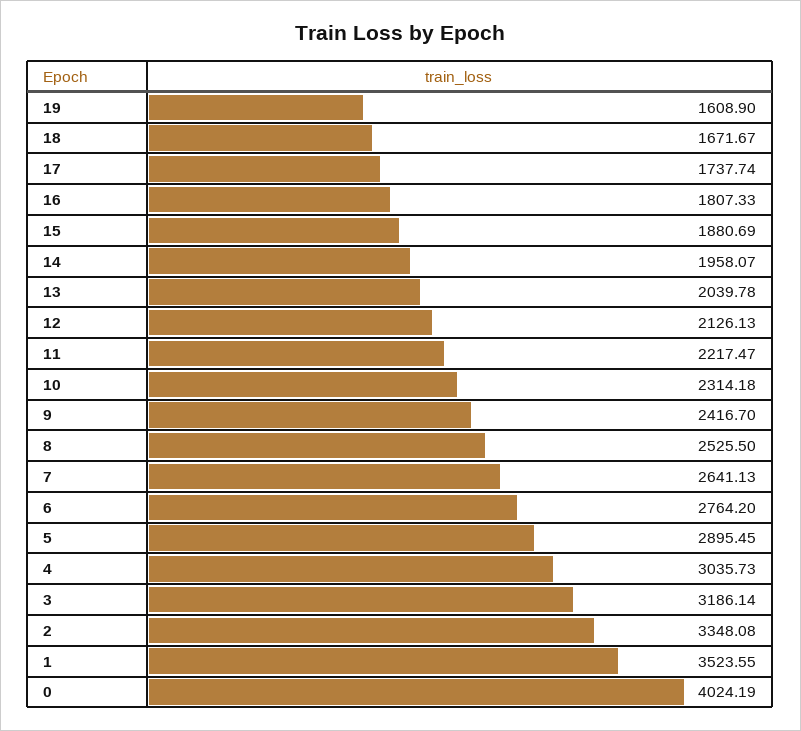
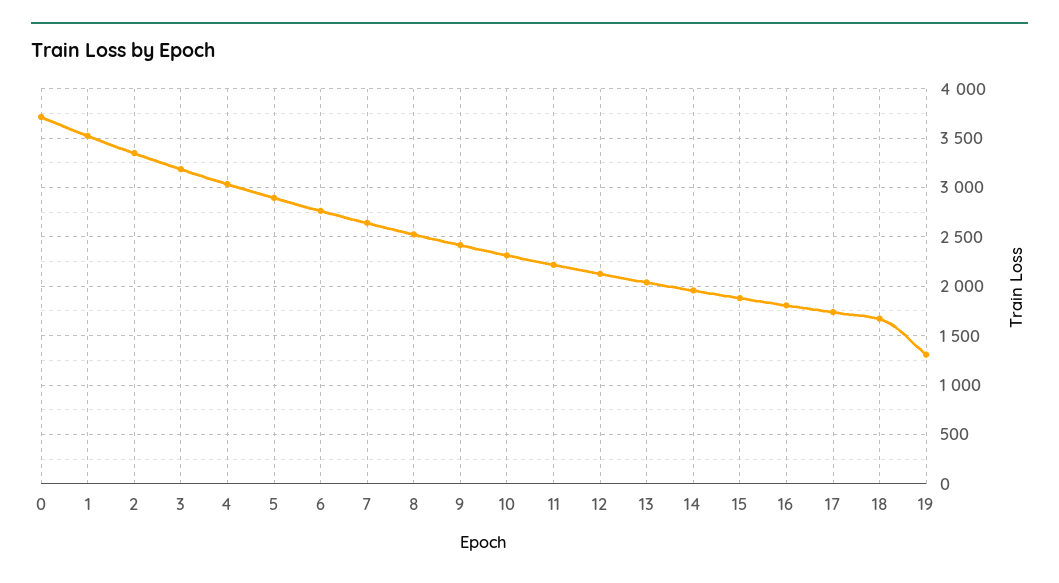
  {
-   "19": 1608.9,
+   "19": 1300,
    "18": 1671.67,
    "17": 1737.74,
    "16": 1807.33,
    "15": 1880.69,
    "14": 1958.07,
    "13": 2039.78,
    "12": 2126.13,
    "11": 2217.47,
    "10": 2314.18,
    "9": 2416.7,
    "8": 2525.5,
    "7": 2641.13,
    "6": 2764.2,
    "5": 2895.45,
    "4": 3035.73,
    "3": 3186.14,
    "2": 3348.08,
    "1": 3523.55,
-   "0": 4024.19
+   "0": 3700
  }

